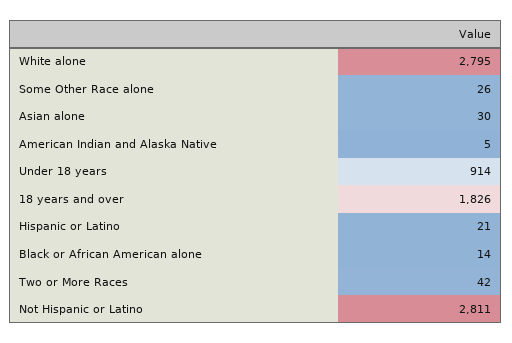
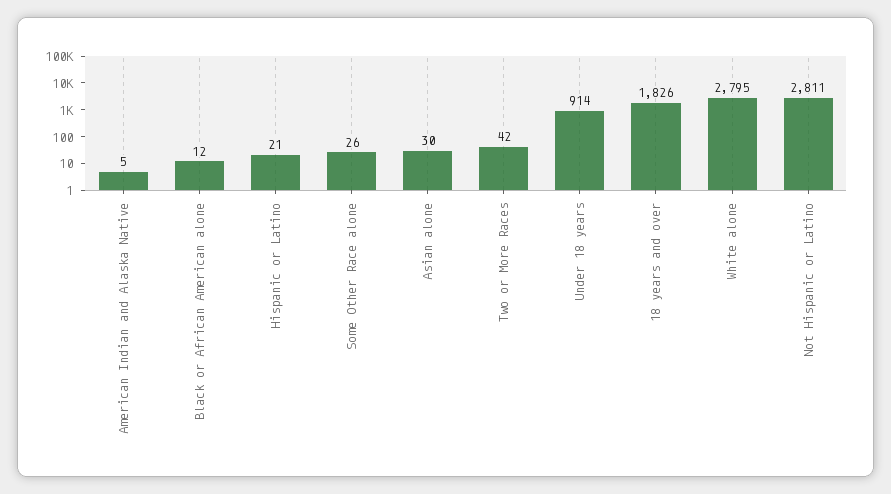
  {
    "White alone": 2795,
    "Some Other Race alone": 26,
    "Asian alone": 30,
    "American Indian and Alaska Native": 5,
    "Under 18 years": 914,
    "18 years and over": 1826,
    "Hispanic or Latino": 21,
-   "Black or African American alone": 14,
+   "Black or African American alone": 12,
    "Two or More Races": 42,
    "Not Hispanic or Latino": 2811
  }

